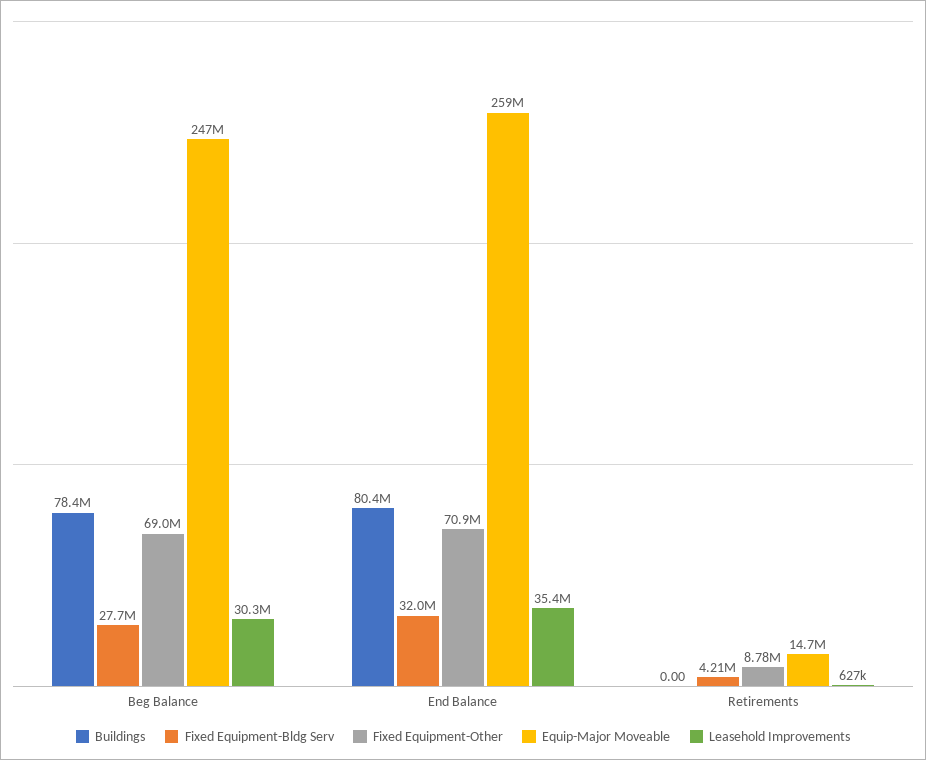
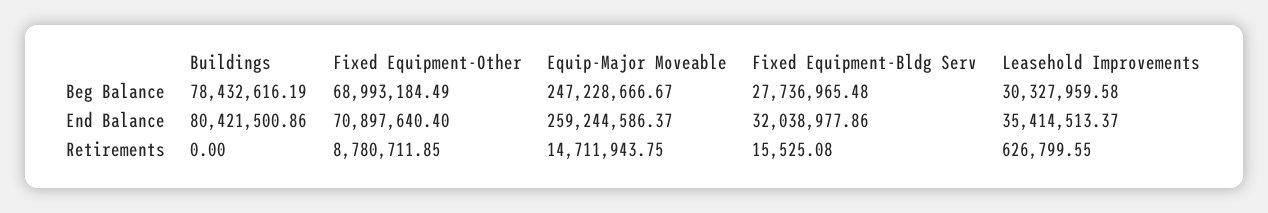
  {
    "Buildings": {
      "Beg Balance": 78432616.19,
      "End Balance": 80421500.86,
      "Retirements": 0
    },
    "Fixed Equipment-Bldg Serv": {
      "Beg Balance": 27736965.48,
      "End Balance": 32038977.86,
-     "Retirements": 4210000
+     "Retirements": 15525.08
    },
    "Fixed Equipment-Other": {
      "Beg Balance": 68993184.49,
      "End Balance": 70897640.4,
      "Retirements": 8780711.85
    },
    "Equip-Major Moveable": {
      "Beg Balance": 247228666.67,
      "End Balance": 259244586.37,
      "Retirements": 14711943.75
    },
    "Leasehold Improvements": {
      "Beg Balance": 30327959.58,
      "End Balance": 35414513.37,
      "Retirements": 626799.55
    }
  }

